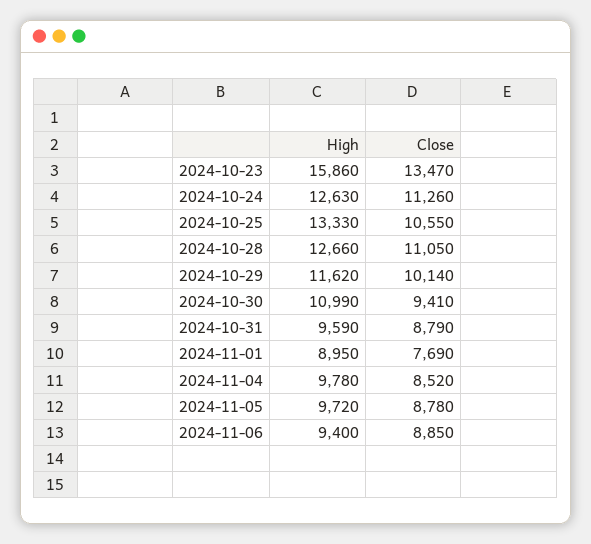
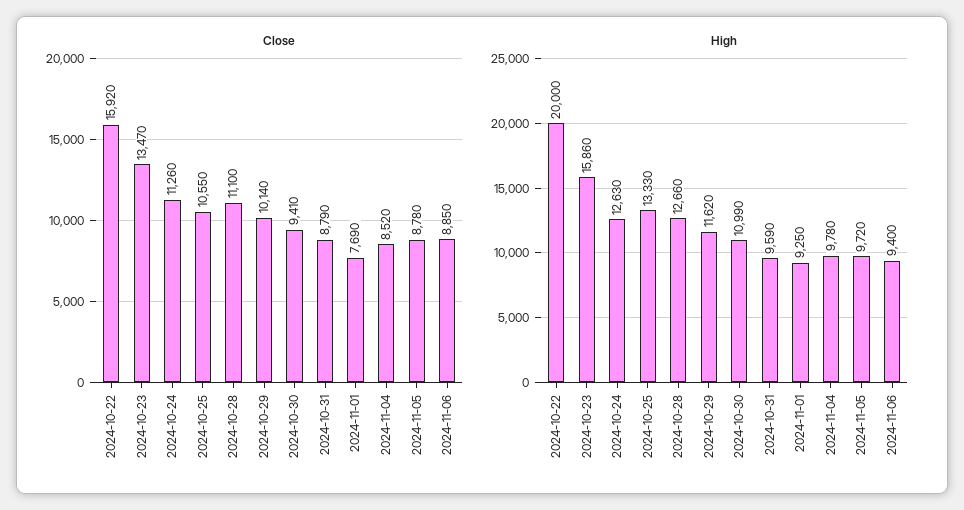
  {
    "High": {
      "2024-10-23": 15860,
      "2024-10-24": 12630,
      "2024-10-25": 13330,
      "2024-10-28": 12660,
      "2024-10-29": 11620,
      "2024-10-30": 10990,
      "2024-10-31": 9590,
-     "2024-11-01": 8950,
+     "2024-11-01": 9250,
      "2024-11-04": 9780,
      "2024-11-05": 9720,
-     "2024-11-06": 9400
+     "2024-11-06": 9400,
+     "2024-10-22": 20000
    },
    "Close": {
      "2024-10-23": 13470,
      "2024-10-24": 11260,
      "2024-10-25": 10550,
-     "2024-10-28": 11050,
+     "2024-10-28": 11100,
      "2024-10-29": 10140,
      "2024-10-30": 9410,
      "2024-10-31": 8790,
      "2024-11-01": 7690,
      "2024-11-04": 8520,
      "2024-11-05": 8780,
-     "2024-11-06": 8850
+     "2024-11-06": 8850,
+     "2024-10-22": 15920
    }
  }

